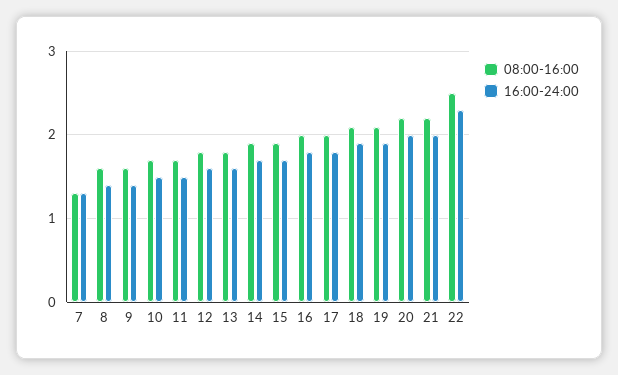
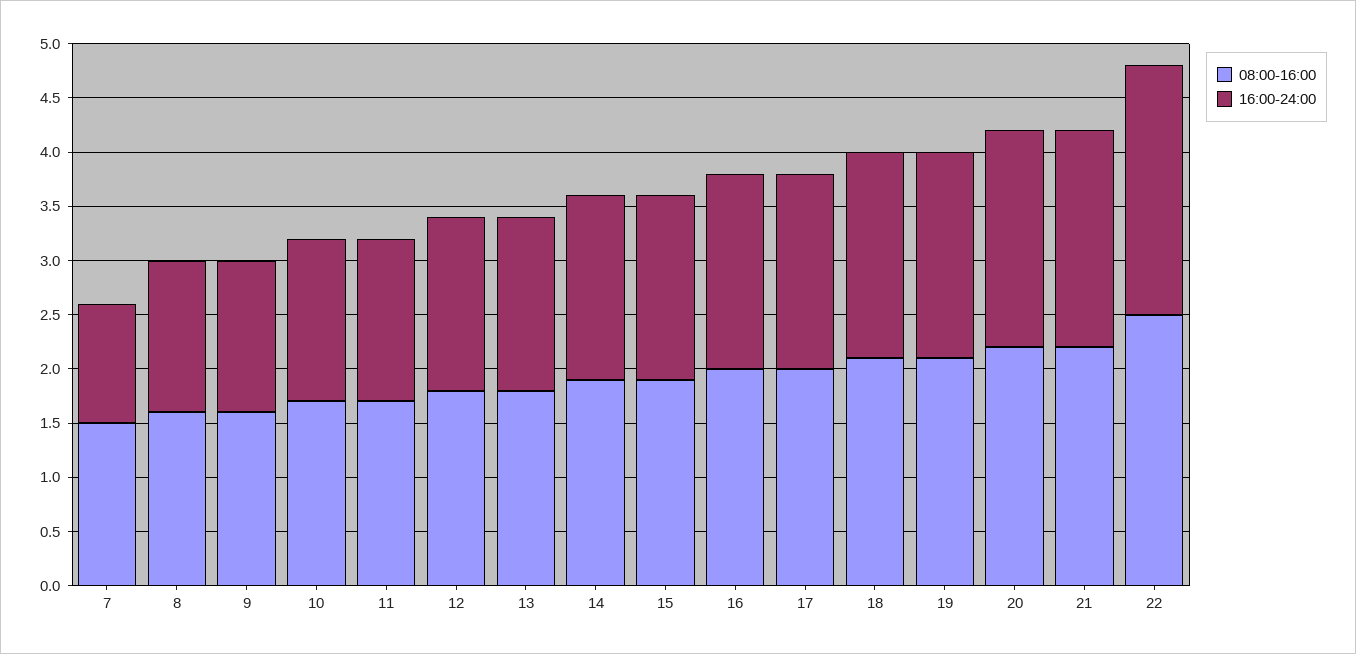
  {
    "08:00-16:00": {
-     "7": 1.3,
+     "7": 1.5,
      "8": 1.6,
      "9": 1.6,
      "10": 1.7,
      "11": 1.7,
      "12": 1.8,
      "13": 1.8,
      "14": 1.9,
      "15": 1.9,
      "16": 2,
      "17": 2,
      "18": 2.1,
      "19": 2.1,
      "20": 2.2,
      "21": 2.2,
      "22": 2.5
    },
    "16:00-24:00": {
-     "7": 1.3,
+     "7": 1.1,
      "8": 1.4,
      "9": 1.4,
      "10": 1.5,
      "11": 1.5,
      "12": 1.6,
      "13": 1.6,
      "14": 1.7,
      "15": 1.7,
      "16": 1.8,
      "17": 1.8,
      "18": 1.9,
      "19": 1.9,
      "20": 2,
      "21": 2,
      "22": 2.3
    }
  }

